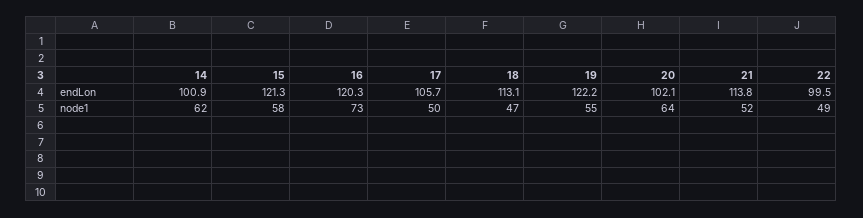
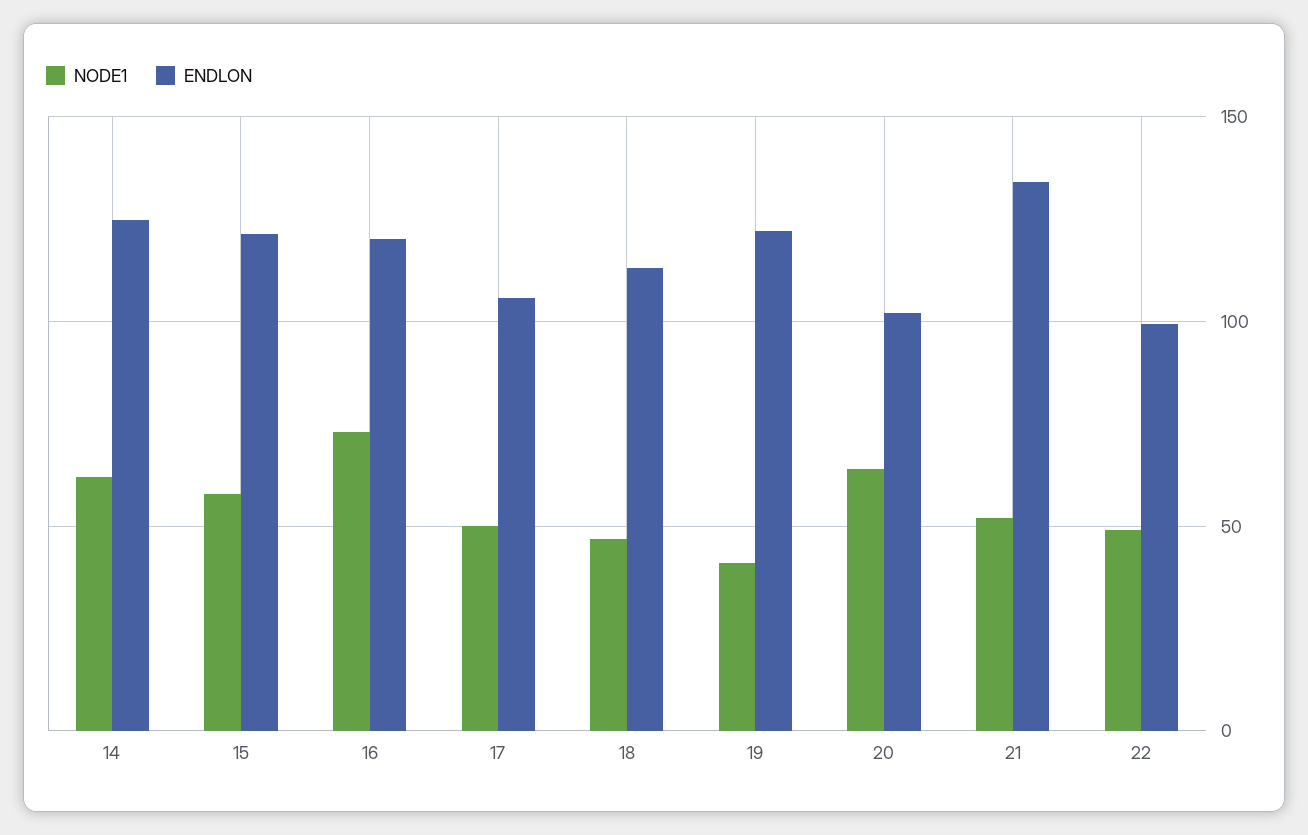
  {
    "endLon": {
-     "14": 100.9,
+     "14": 125,
      "15": 121.3,
      "16": 120.3,
      "17": 105.7,
      "18": 113.1,
      "19": 122.2,
      "20": 102.1,
-     "21": 113.8,
+     "21": 135,
      "22": 99.5
    },
    "node1": {
      "14": 62,
      "15": 58,
      "16": 73,
      "17": 50,
      "18": 47,
-     "19": 55,
+     "19": 40,
      "20": 64,
      "21": 52,
      "22": 49
    }
  }

